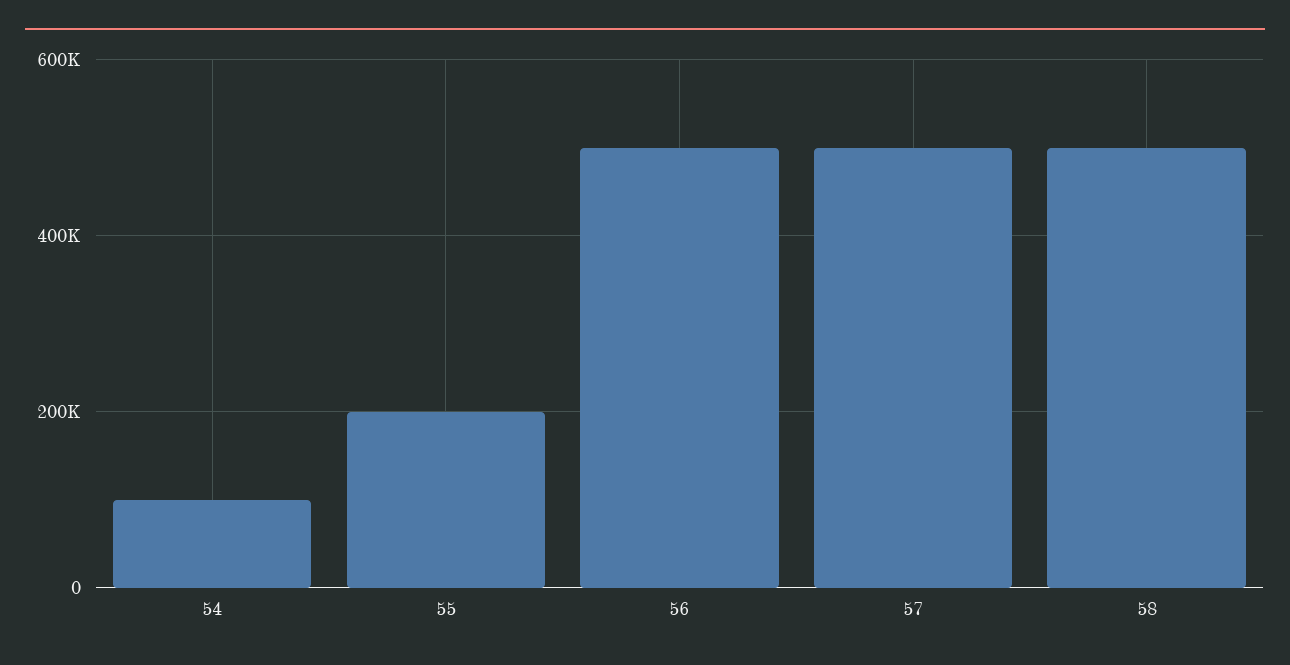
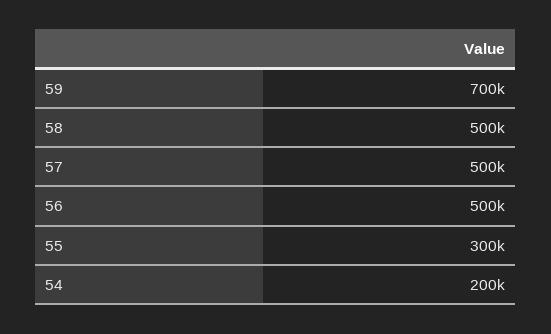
  {
-   "54": 100000,
+   "54": 200000,
-   "55": 200000,
+   "55": 300000,
    "56": 500000,
    "57": 500000,
-   "58": 500000
+   "58": 500000,
+   "59": 700000
  }

